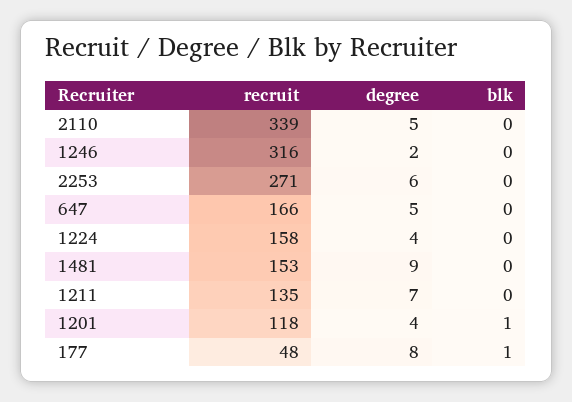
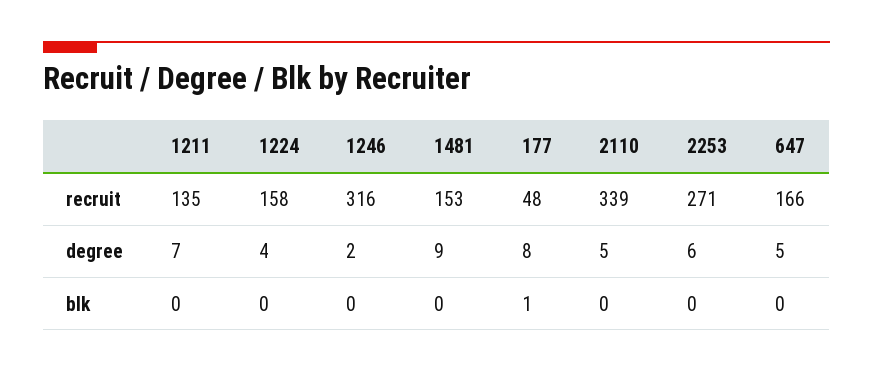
  {
    "recruit": {
      "2110": 339,
      "1246": 316,
      "2253": 271,
      "647": 166,
      "1224": 158,
      "1481": 153,
      "1211": 135,
-     "1201": 118,
      "177": 48
    },
    "degree": {
      "2110": 5,
      "1246": 2,
      "2253": 6,
      "647": 5,
      "1224": 4,
      "1481": 9,
      "1211": 7,
-     "1201": 4,
      "177": 8
    },
    "blk": {
      "2110": 0,
      "1246": 0,
      "2253": 0,
      "647": 0,
      "1224": 0,
      "1481": 0,
      "1211": 0,
-     "1201": 1,
      "177": 1
    }
  }

